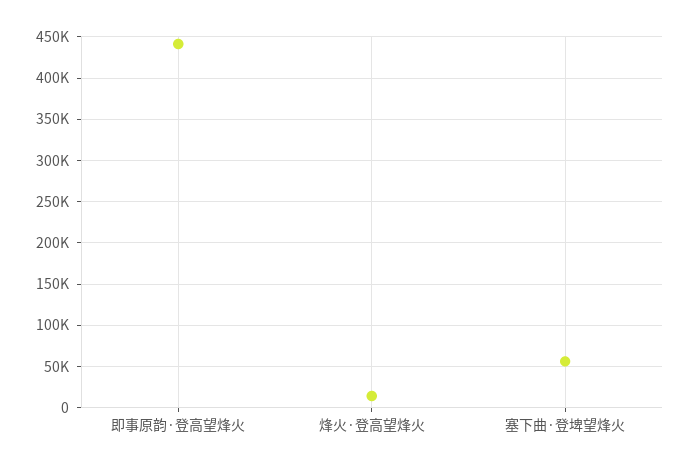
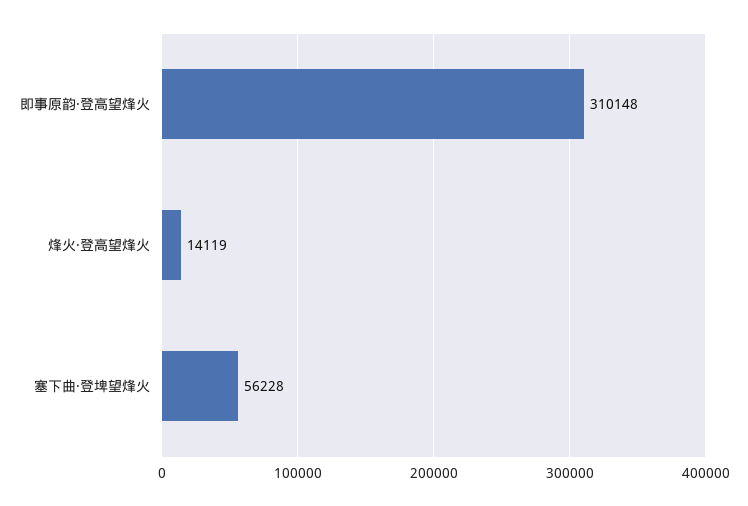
  {
-   "即事原韵·登高望烽火": 440000,
+   "即事原韵·登高望烽火": 310148,
    "烽火·登高望烽火": 14119,
    "塞下曲·登埤望烽火": 56228
  }

